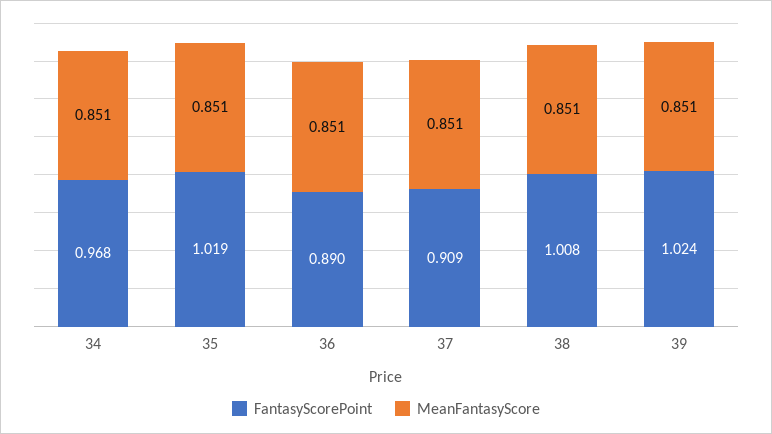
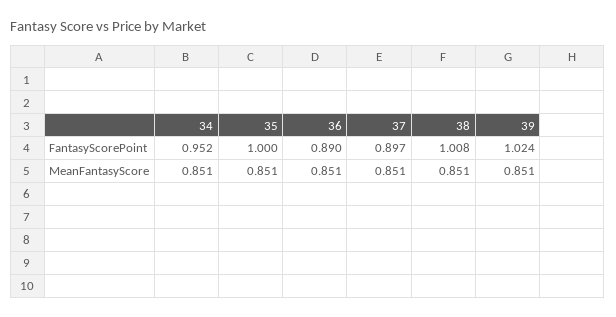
  {
    "FantasyScorePoint": {
-     "34": 0.968,
+     "34": 0.952,
-     "35": 1.019,
+     "35": 1,
      "36": 0.89,
-     "37": 0.909,
+     "37": 0.897,
      "38": 1.008,
      "39": 1.024
    },
    "MeanFantasyScore": {
      "34": 0.851,
      "35": 0.851,
      "36": 0.851,
      "37": 0.851,
      "38": 0.851,
      "39": 0.851
    }
  }

